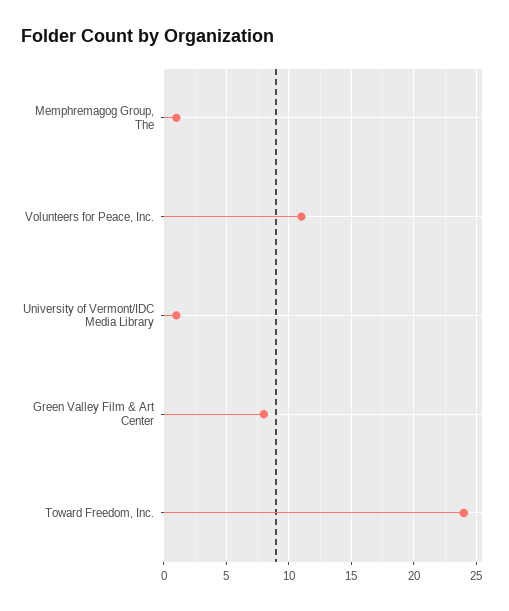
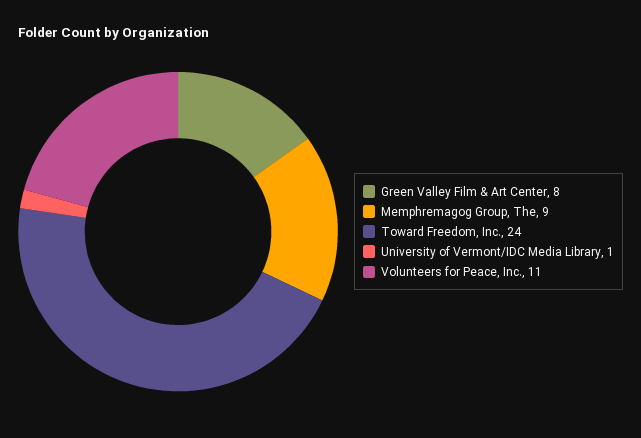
  {
-   "Memphremagog Group, The": 1,
+   "Memphremagog Group, The": 9,
    "Volunteers for Peace, Inc.": 11,
    "University of Vermont/IDC Media Library": 1,
    "Green Valley Film & Art Center": 8,
    "Toward Freedom, Inc.": 24
  }

